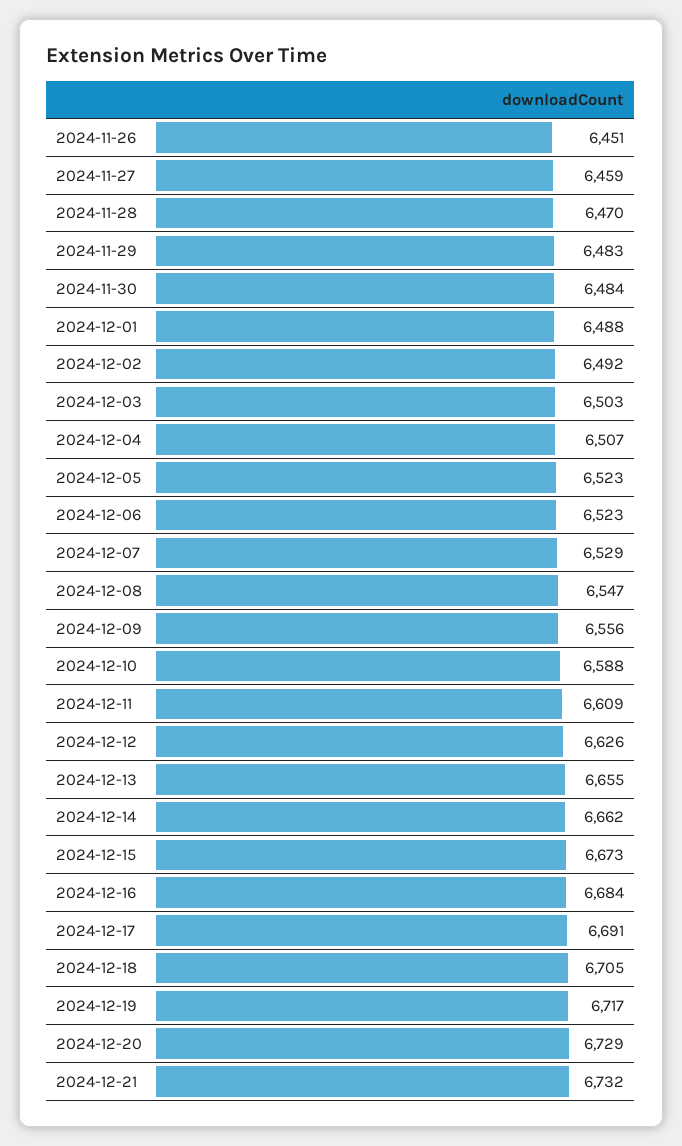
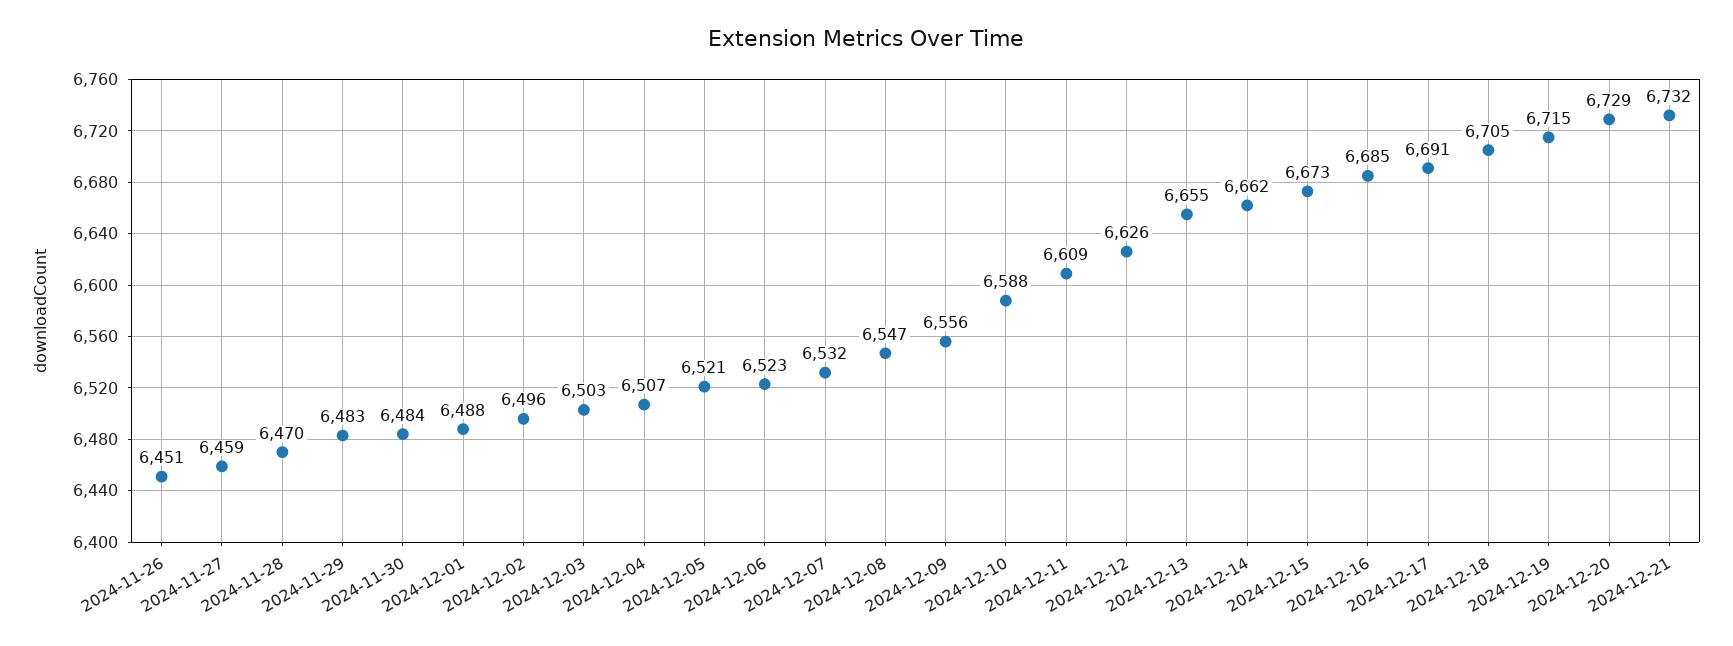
  {
    "2024-11-26": 6451,
    "2024-11-27": 6459,
    "2024-11-28": 6470,
    "2024-11-29": 6483,
    "2024-11-30": 6484,
    "2024-12-01": 6488,
-   "2024-12-02": 6492,
+   "2024-12-02": 6496,
    "2024-12-03": 6503,
    "2024-12-04": 6507,
-   "2024-12-05": 6523,
+   "2024-12-05": 6521,
    "2024-12-06": 6523,
-   "2024-12-07": 6529,
+   "2024-12-07": 6532,
    "2024-12-08": 6547,
    "2024-12-09": 6556,
    "2024-12-10": 6588,
    "2024-12-11": 6609,
    "2024-12-12": 6626,
    "2024-12-13": 6655,
    "2024-12-14": 6662,
    "2024-12-15": 6673,
-   "2024-12-16": 6684,
+   "2024-12-16": 6685,
    "2024-12-17": 6691,
    "2024-12-18": 6705,
-   "2024-12-19": 6717,
+   "2024-12-19": 6715,
    "2024-12-20": 6729,
    "2024-12-21": 6732
  }

